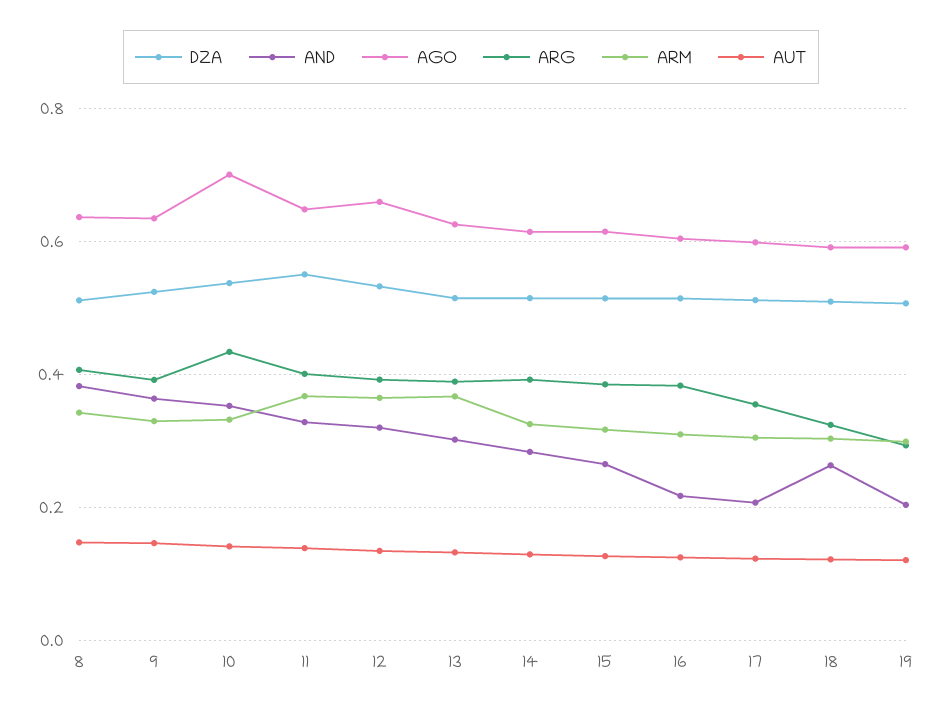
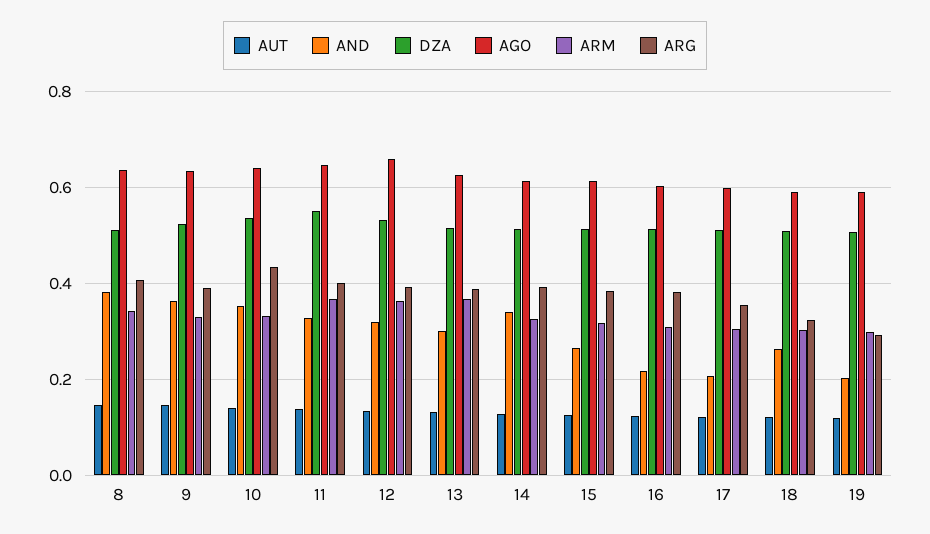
  {
    "DZA": {
      "8": 0.52,
      "9": 0.52,
      "10": 0.54,
      "11": 0.56,
      "12": 0.54,
      "13": 0.52,
      "14": 0.52,
      "15": 0.52,
      "16": 0.52,
      "17": 0.52,
      "18": 0.5,
      "19": 0.5
    },
    "AND": {
      "8": 0.38,
      "9": 0.36,
      "10": 0.36,
      "11": 0.32,
      "12": 0.32,
      "13": 0.3,
-     "14": 0.28,
+     "14": 0.34,
      "15": 0.26,
      "16": 0.22,
      "17": 0.2,
      "18": 0.26,
      "19": 0.2
    },
    "AGO": {
      "8": 0.64,
      "9": 0.64,
-     "10": 0.7,
+     "10": 0.64,
      "11": 0.64,
      "12": 0.66,
      "13": 0.62,
      "14": 0.62,
      "15": 0.62,
      "16": 0.6,
      "17": 0.6,
      "18": 0.6,
      "19": 0.6
    },
    "ARG": {
      "8": 0.4,
      "9": 0.4,
      "10": 0.44,
      "11": 0.4,
      "12": 0.4,
      "13": 0.38,
      "14": 0.4,
      "15": 0.38,
      "16": 0.38,
      "17": 0.36,
      "18": 0.32,
      "19": 0.3
    },
    "ARM": {
      "8": 0.34,
      "9": 0.32,
      "10": 0.34,
      "11": 0.36,
      "12": 0.36,
      "13": 0.36,
      "14": 0.32,
      "15": 0.32,
      "16": 0.3,
      "17": 0.3,
      "18": 0.3,
      "19": 0.3
    },
    "AUT": {
      "8": 0.14,
      "9": 0.14,
      "10": 0.14,
      "11": 0.14,
      "12": 0.14,
      "13": 0.14,
      "14": 0.12,
      "15": 0.12,
      "16": 0.12,
      "17": 0.12,
      "18": 0.12,
      "19": 0.12
    }
  }

